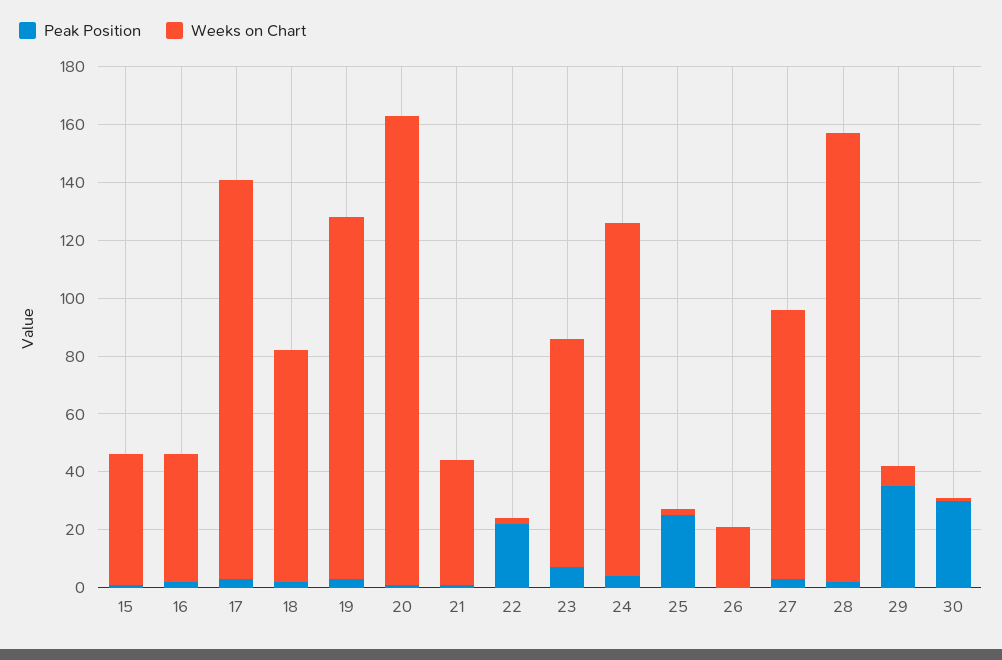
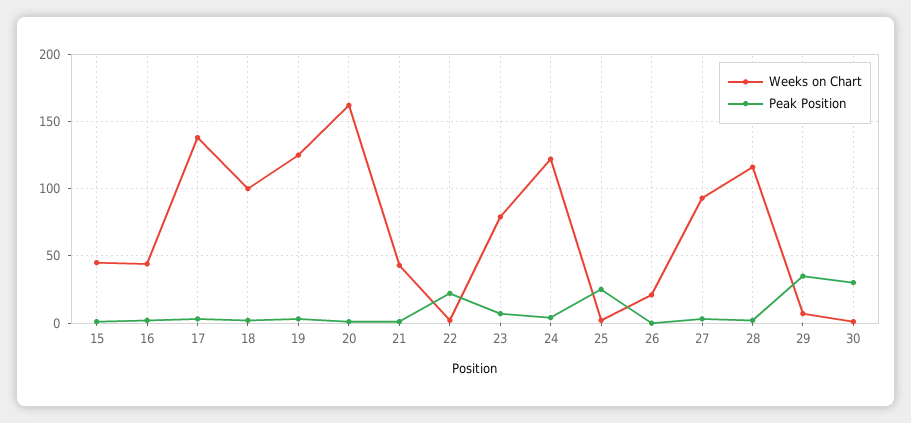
  {
    "Peak Position": {
      "15": 0,
      "16": 0,
      "17": 5,
      "18": 0,
      "19": 5,
      "20": 0,
      "21": 0,
      "22": 20,
      "23": 5,
      "24": 5,
      "25": 25,
      "26": 0,
      "27": 5,
      "28": 0,
      "29": 35,
      "30": 30
    },
    "Weeks on Chart": {
      "15": 45,
      "16": 45,
      "17": 140,
-     "18": 80,
+     "18": 100,
      "19": 125,
      "20": 160,
      "21": 45,
      "22": 0,
      "23": 80,
      "24": 120,
      "25": 0,
      "26": 20,
      "27": 95,
-     "28": 155,
+     "28": 115,
      "29": 5,
      "30": 0
    }
  }

